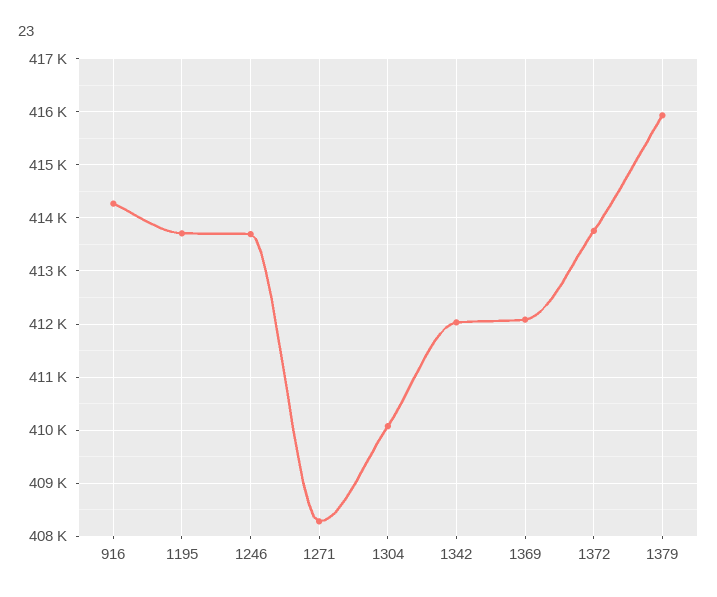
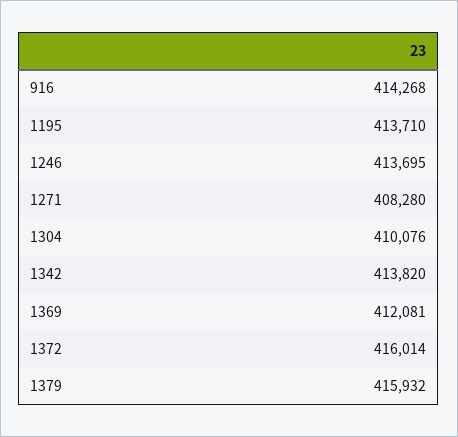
  {
    "916": 414268,
    "1195": 413710,
    "1246": 413695,
    "1271": 408280,
    "1304": 410076,
-   "1342": 412000,
+   "1342": 413820,
    "1369": 412081,
-   "1372": 413800,
+   "1372": 416014,
    "1379": 415932
  }

